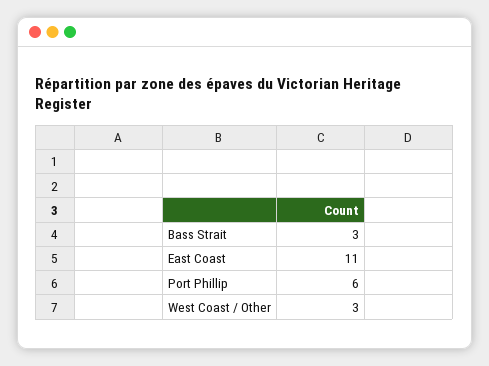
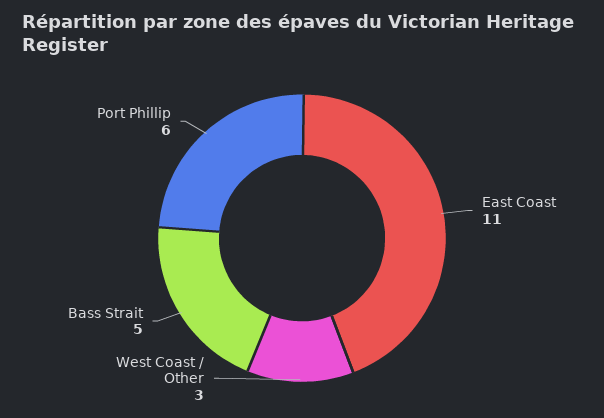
  {
-   "Bass Strait": 3,
+   "Bass Strait": 5,
    "East Coast": 11,
    "Port Phillip": 6,
    "West Coast / Other": 3
  }

